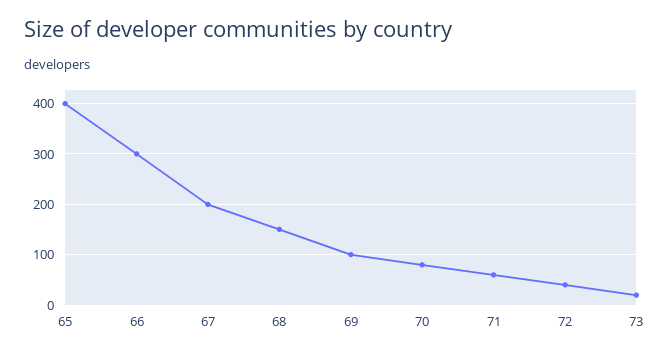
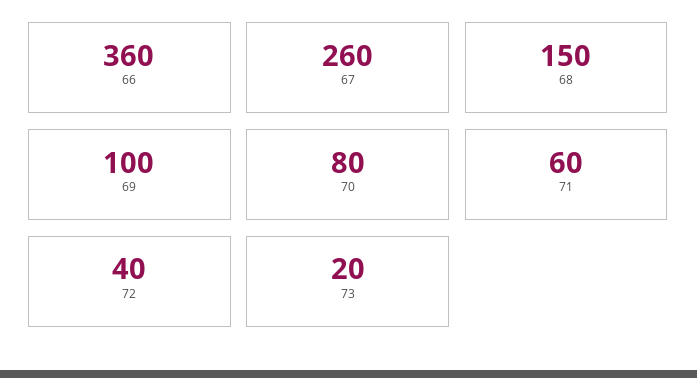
  {
-   "65": 400,
-   "66": 300,
+   "66": 360,
-   "67": 200,
+   "67": 260,
    "68": 150,
    "69": 100,
    "70": 80,
    "71": 60,
    "72": 40,
    "73": 20
  }

